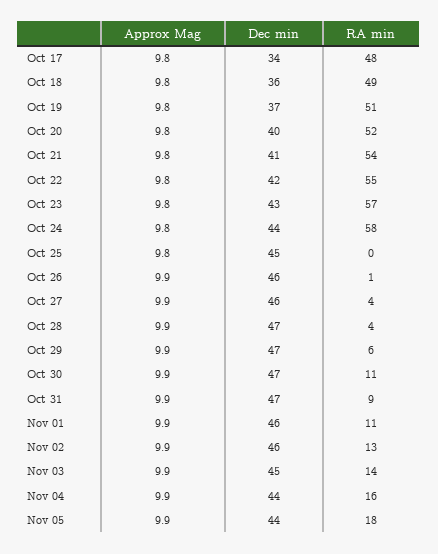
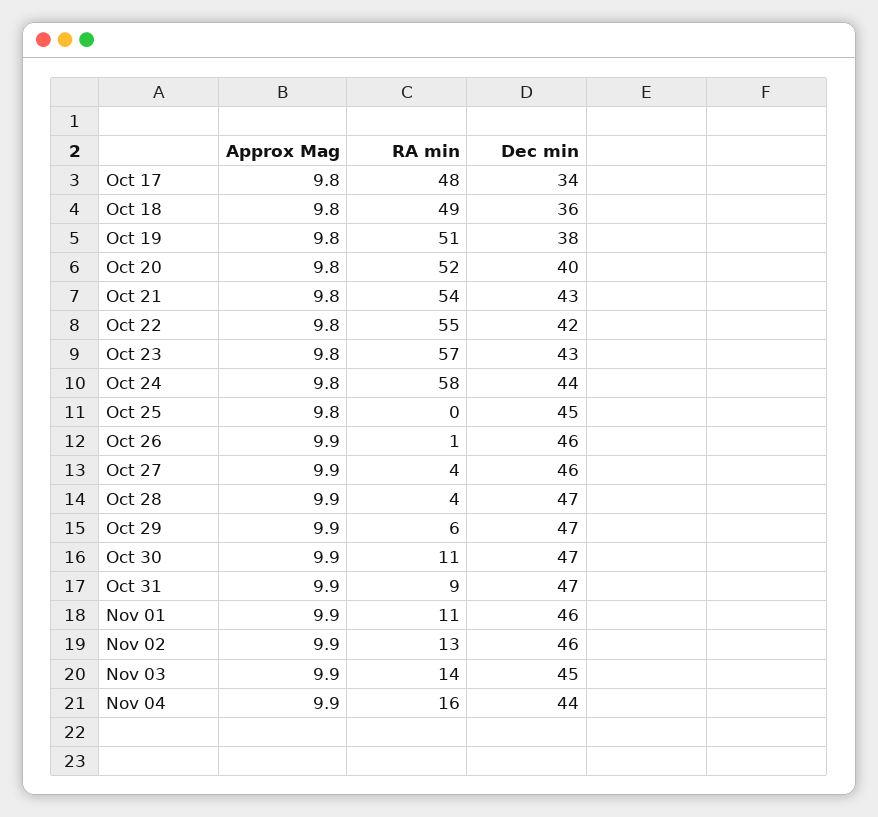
  {
    "Approx Mag": {
      "Oct 17": 9.8,
      "Oct 18": 9.8,
      "Oct 19": 9.8,
      "Oct 20": 9.8,
      "Oct 21": 9.8,
      "Oct 22": 9.8,
      "Oct 23": 9.8,
      "Oct 24": 9.8,
      "Oct 25": 9.8,
      "Oct 26": 9.9,
      "Oct 27": 9.9,
      "Oct 28": 9.9,
      "Oct 29": 9.9,
      "Oct 30": 9.9,
      "Oct 31": 9.9,
      "Nov 01": 9.9,
      "Nov 02": 9.9,
      "Nov 03": 9.9,
-     "Nov 04": 9.9,
+     "Nov 04": 9.9
-     "Nov 05": 9.9
    },
    "Dec min": {
      "Oct 17": 34,
      "Oct 18": 36,
-     "Oct 19": 37,
+     "Oct 19": 38,
      "Oct 20": 40,
-     "Oct 21": 41,
+     "Oct 21": 43,
      "Oct 22": 42,
      "Oct 23": 43,
      "Oct 24": 44,
      "Oct 25": 45,
      "Oct 26": 46,
      "Oct 27": 46,
      "Oct 28": 47,
      "Oct 29": 47,
      "Oct 30": 47,
      "Oct 31": 47,
      "Nov 01": 46,
      "Nov 02": 46,
      "Nov 03": 45,
-     "Nov 04": 44,
+     "Nov 04": 44
-     "Nov 05": 44
    },
    "RA min": {
      "Oct 17": 48,
      "Oct 18": 49,
      "Oct 19": 51,
      "Oct 20": 52,
      "Oct 21": 54,
      "Oct 22": 55,
      "Oct 23": 57,
      "Oct 24": 58,
      "Oct 25": 0,
      "Oct 26": 1,
      "Oct 27": 4,
      "Oct 28": 4,
      "Oct 29": 6,
      "Oct 30": 11,
      "Oct 31": 9,
      "Nov 01": 11,
      "Nov 02": 13,
      "Nov 03": 14,
-     "Nov 04": 16,
+     "Nov 04": 16
-     "Nov 05": 18
    }
  }

